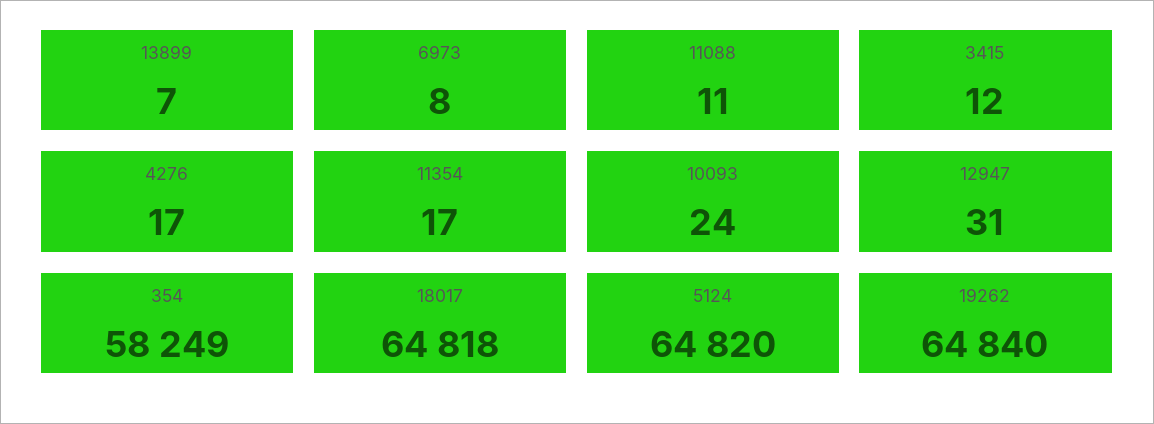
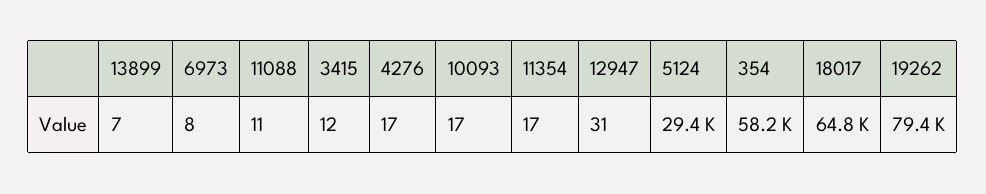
  {
    "13899": 7,
    "6973": 8,
    "11088": 11,
    "3415": 12,
    "4276": 17,
    "11354": 17,
-   "10093": 24,
+   "10093": 17,
    "12947": 31,
    "354": 58249,
    "18017": 64818,
-   "5124": 64820,
+   "5124": 29400,
-   "19262": 64840
+   "19262": 79400
  }

